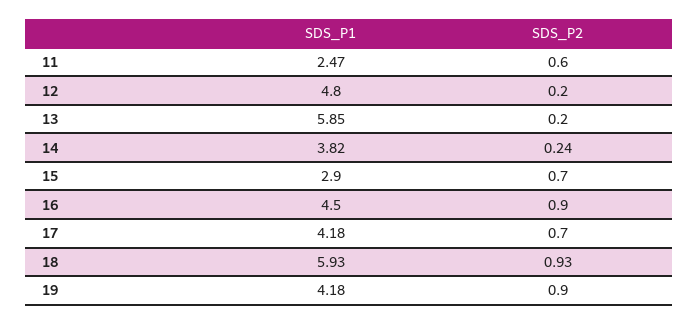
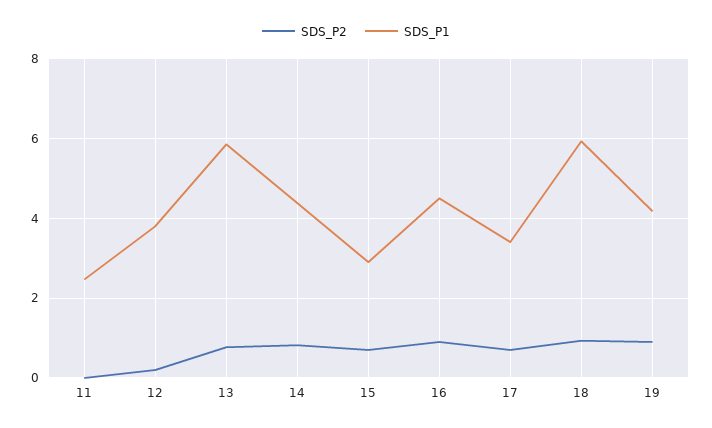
  {
    "SDS_P1": {
      "11": 2.47,
-     "12": 4.8,
+     "12": 3.8,
      "13": 5.85,
-     "14": 3.82,
+     "14": 4.4,
      "15": 2.9,
      "16": 4.5,
-     "17": 4.18,
+     "17": 3.4,
      "18": 5.93,
      "19": 4.18
    },
    "SDS_P2": {
-     "11": 0.6,
+     "11": 0,
      "12": 0.2,
-     "13": 0.2,
+     "13": 0.8,
-     "14": 0.24,
+     "14": 0.8,
      "15": 0.7,
      "16": 0.9,
      "17": 0.7,
      "18": 0.93,
      "19": 0.9
    }
  }

